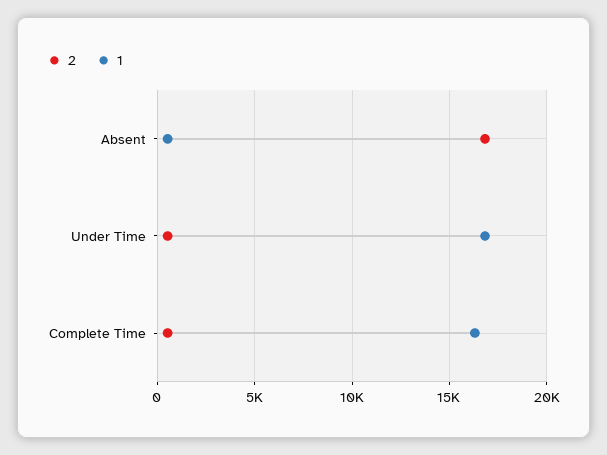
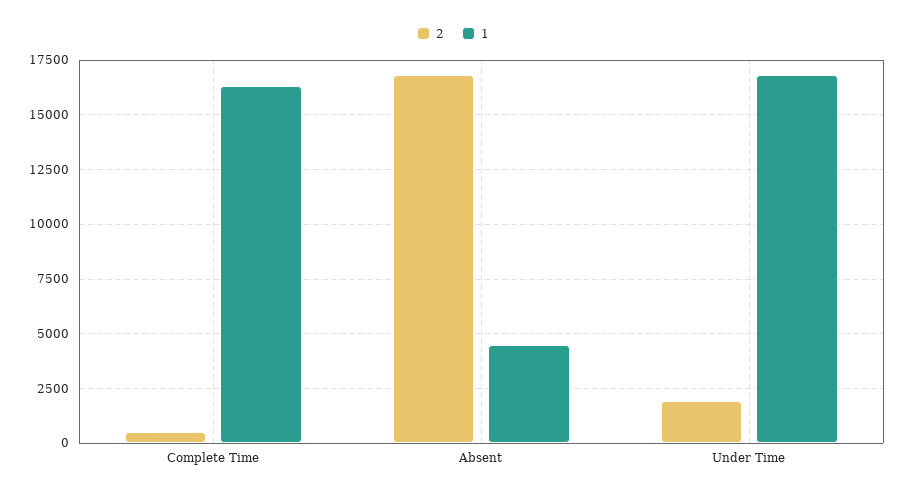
  {
    "2": {
      "Absent": 17000,
-     "Under Time": 500,
+     "Under Time": 2000,
      "Complete Time": 500
    },
    "1": {
-     "Absent": 500,
+     "Absent": 4500,
      "Under Time": 17000,
      "Complete Time": 16500
    }
  }

